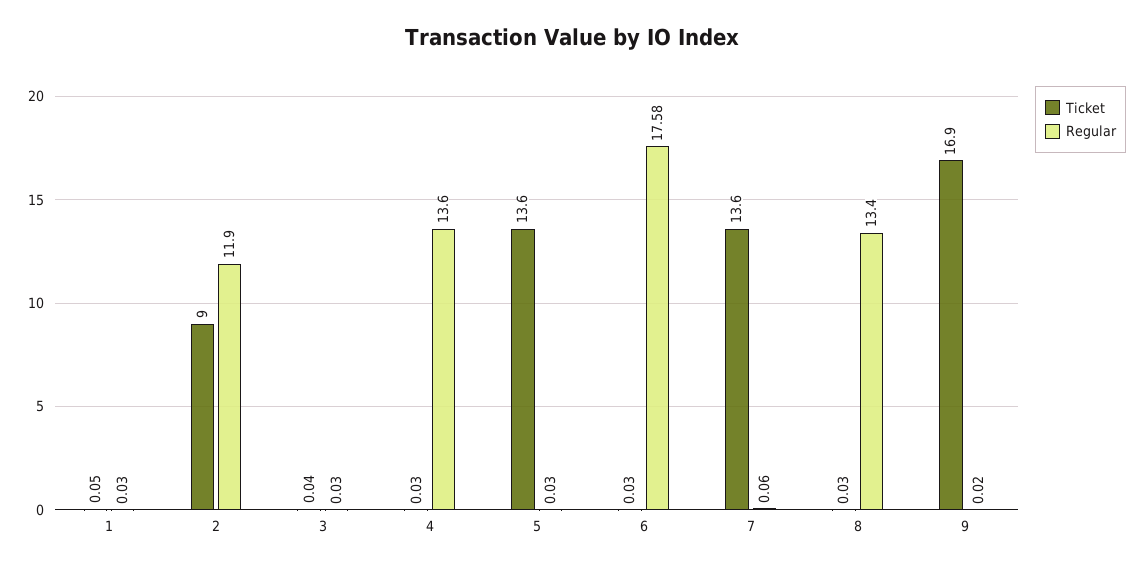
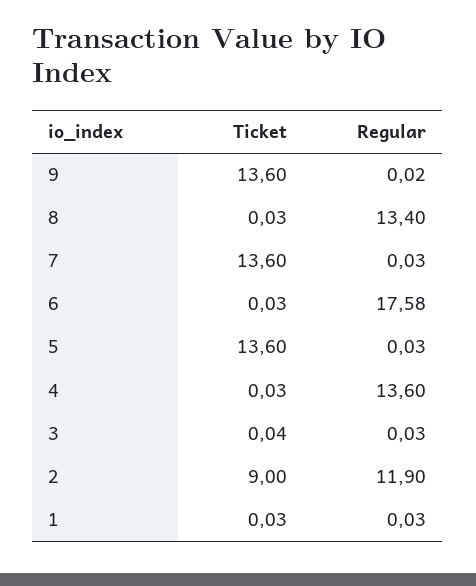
  {
    "Ticket": {
-     "1": 0.05,
+     "1": 0.03,
      "2": 9,
      "3": 0.04,
      "4": 0.03,
      "5": 13.6,
      "6": 0.03,
      "7": 13.6,
      "8": 0.03,
-     "9": 16.9
+     "9": 13.6
    },
    "Regular": {
      "1": 0.03,
      "2": 11.9,
      "3": 0.03,
      "4": 13.6,
      "5": 0.03,
      "6": 17.58,
-     "7": 0.06,
+     "7": 0.03,
      "8": 13.4,
      "9": 0.02
    }
  }

